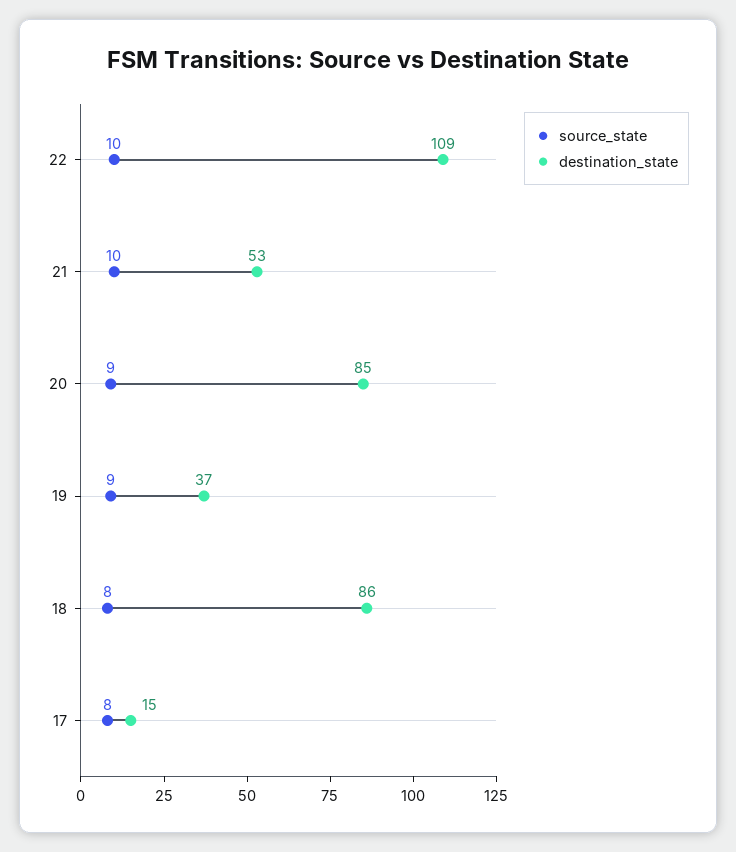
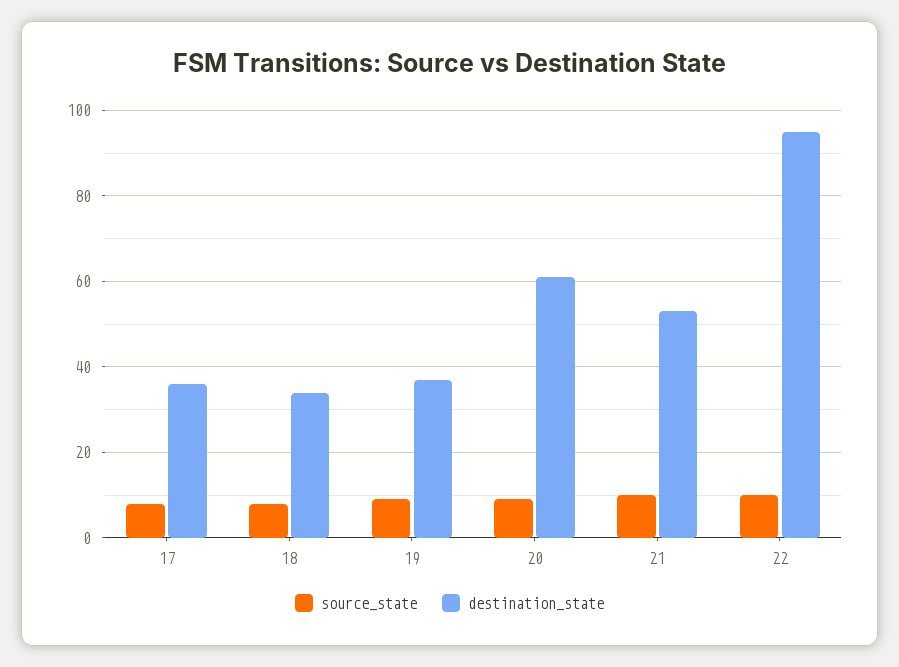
  {
    "source_state": {
      "22": 10,
      "21": 10,
      "20": 9,
      "19": 9,
      "18": 8,
      "17": 8
    },
    "destination_state": {
-     "22": 109,
+     "22": 95,
      "21": 53,
-     "20": 85,
+     "20": 60,
      "19": 37,
-     "18": 86,
+     "18": 35,
-     "17": 15
+     "17": 35
    }
  }

